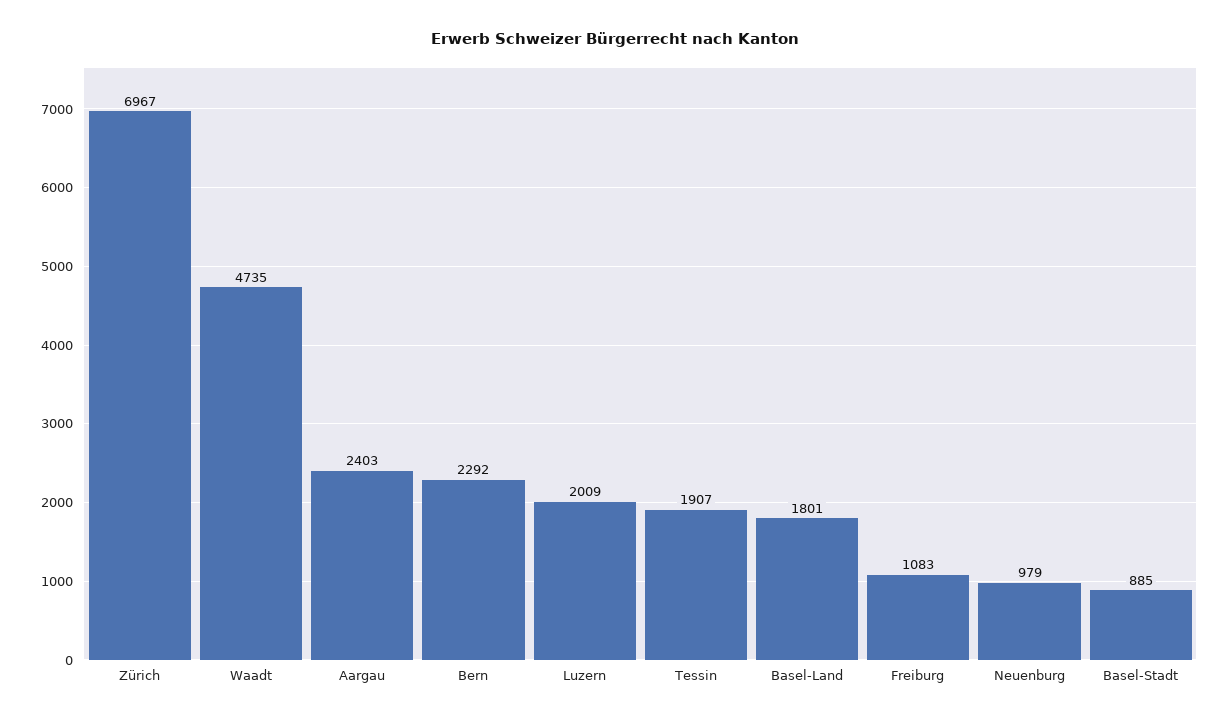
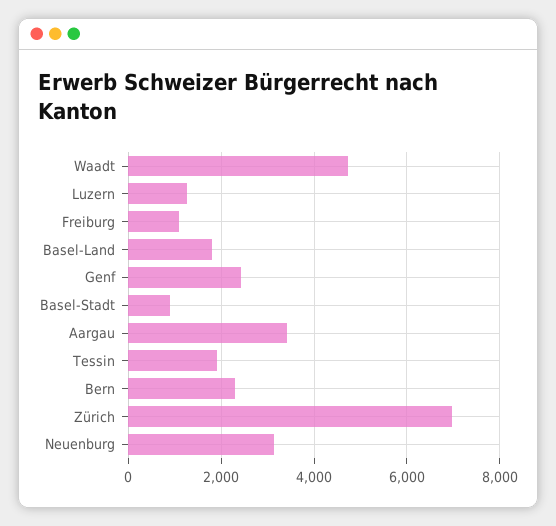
  {
    "Zürich": 6967,
    "Waadt": 4735,
-   "Aargau": 2403,
+   "Aargau": 3400,
    "Bern": 2292,
-   "Luzern": 2009,
+   "Luzern": 1200,
    "Tessin": 1907,
    "Basel-Land": 1801,
    "Freiburg": 1083,
-   "Neuenburg": 979,
+   "Neuenburg": 3200,
-   "Basel-Stadt": 885
+   "Basel-Stadt": 885,
+   "Genf": 2400
  }

